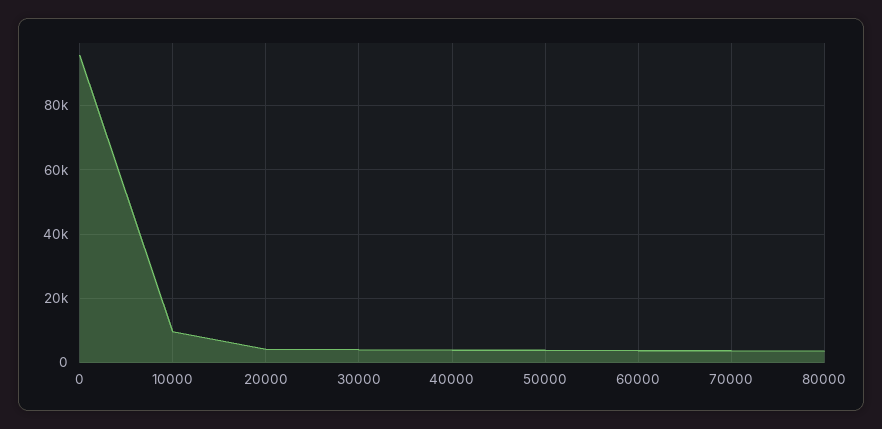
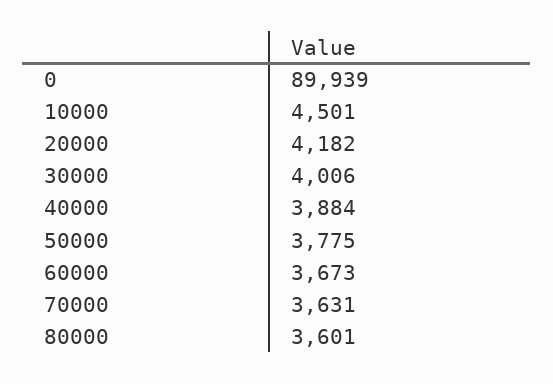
  {
-   "0": 96000,
+   "0": 89939,
-   "10000": 10000,
+   "10000": 4501,
    "20000": 4182,
    "30000": 4006,
    "40000": 3884,
    "50000": 3775,
    "60000": 3673,
    "70000": 3631,
    "80000": 3601
  }

